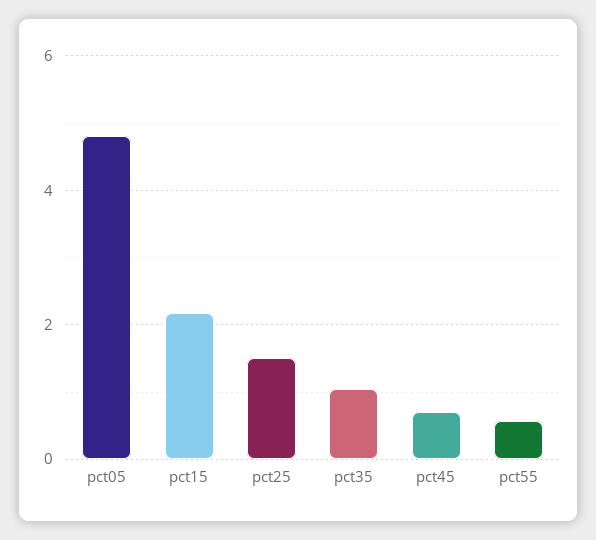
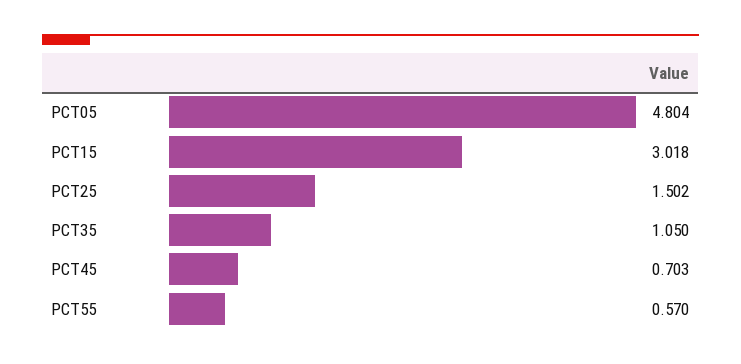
  {
    "pct05": 4.804,
-   "pct15": 2.2,
+   "pct15": 3.018,
    "pct25": 1.502,
    "pct35": 1.05,
    "pct45": 0.703,
    "pct55": 0.57
  }

